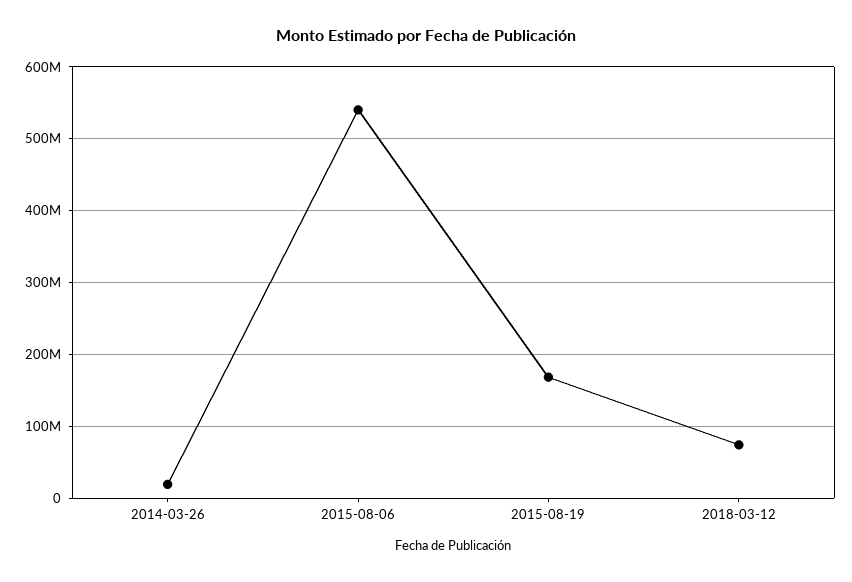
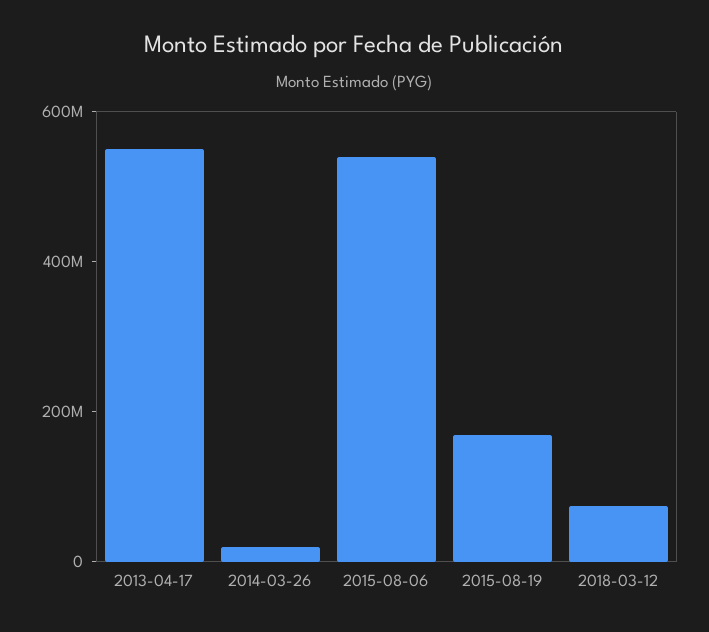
  {
    "2014-03-26": 20000000,
    "2015-08-06": 540000000,
    "2015-08-19": 170000000,
-   "2018-03-12": 70000000
+   "2018-03-12": 70000000,
+   "2013-04-17": 550000000
  }

